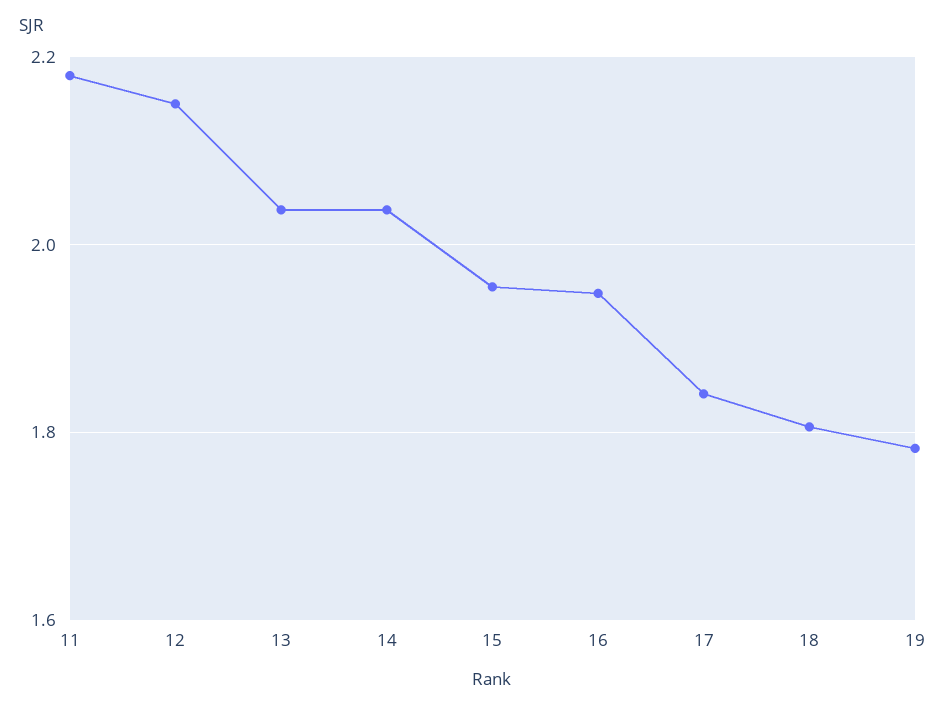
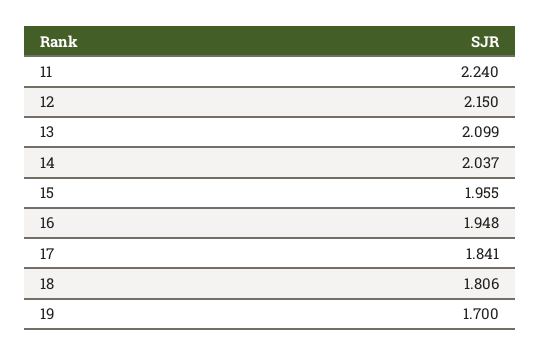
  {
-   "11": 2.18,
+   "11": 2.24,
    "12": 2.15,
-   "13": 2.04,
+   "13": 2.099,
    "14": 2.037,
    "15": 1.955,
    "16": 1.948,
    "17": 1.841,
    "18": 1.806,
-   "19": 1.78
+   "19": 1.7
  }

